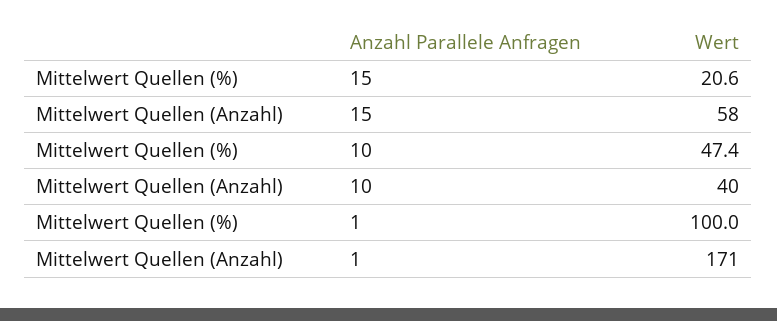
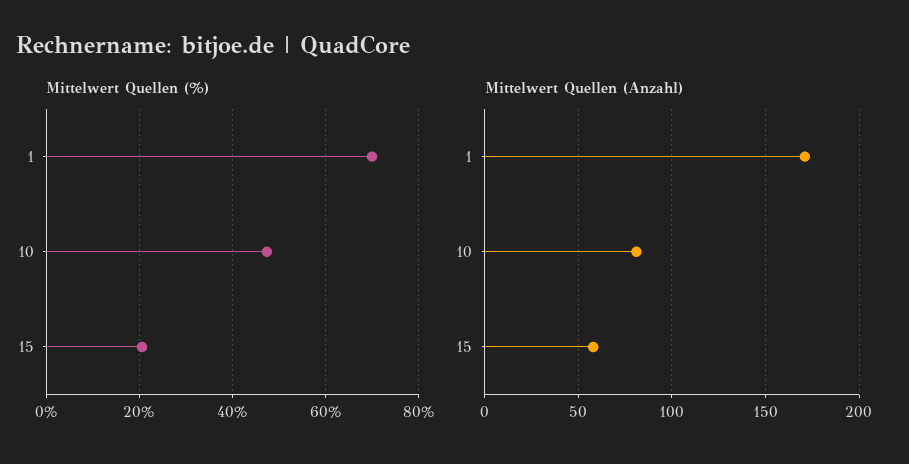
  {
    "Mittelwert Quellen (%)": {
      "15": 20.6,
      "10": 47.4,
-     "1": 100
+     "1": 70
    },
    "Mittelwert Quellen (Anzahl)": {
      "15": 58,
-     "10": 40,
+     "10": 80,
      "1": 171
    }
  }

